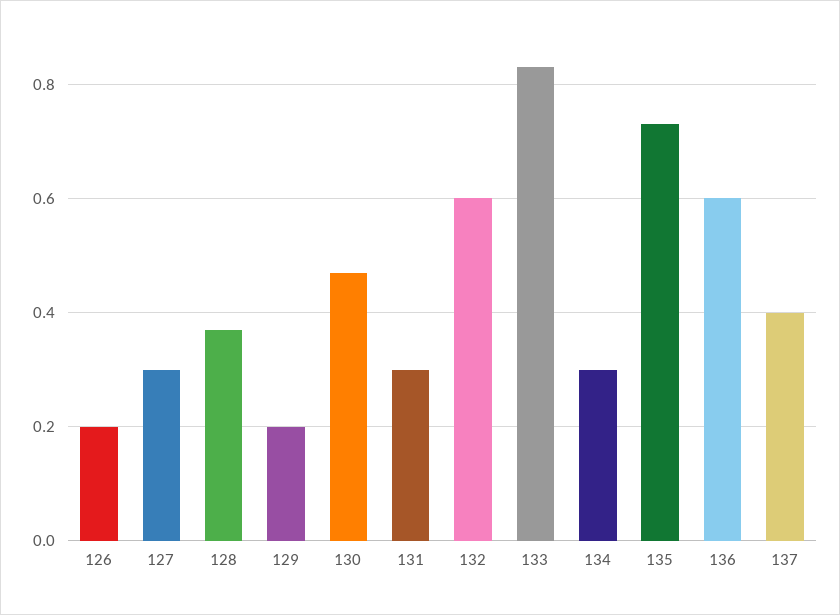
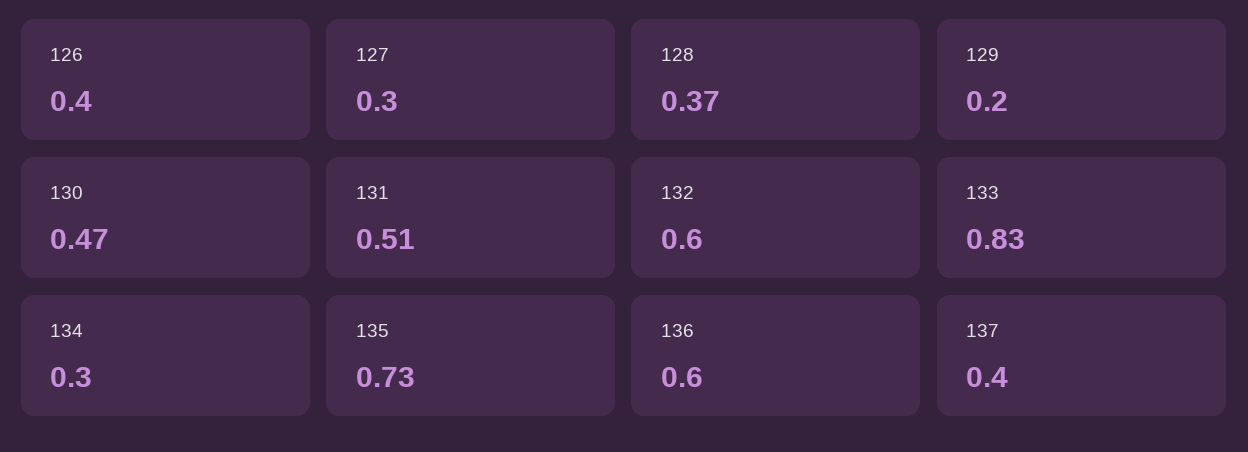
  {
-   "126": 0.2,
+   "126": 0.4,
    "127": 0.3,
    "128": 0.37,
    "129": 0.2,
    "130": 0.47,
-   "131": 0.3,
+   "131": 0.51,
    "132": 0.6,
    "133": 0.83,
    "134": 0.3,
    "135": 0.73,
    "136": 0.6,
    "137": 0.4
  }

